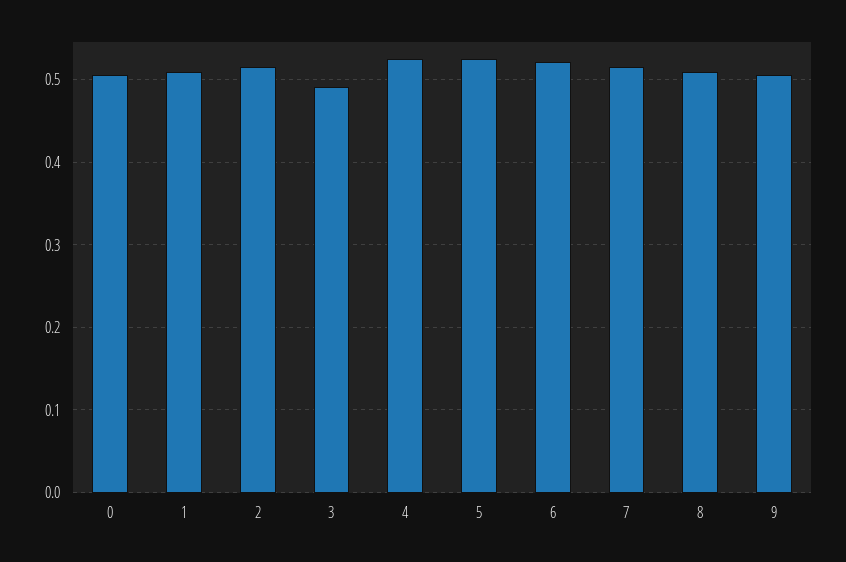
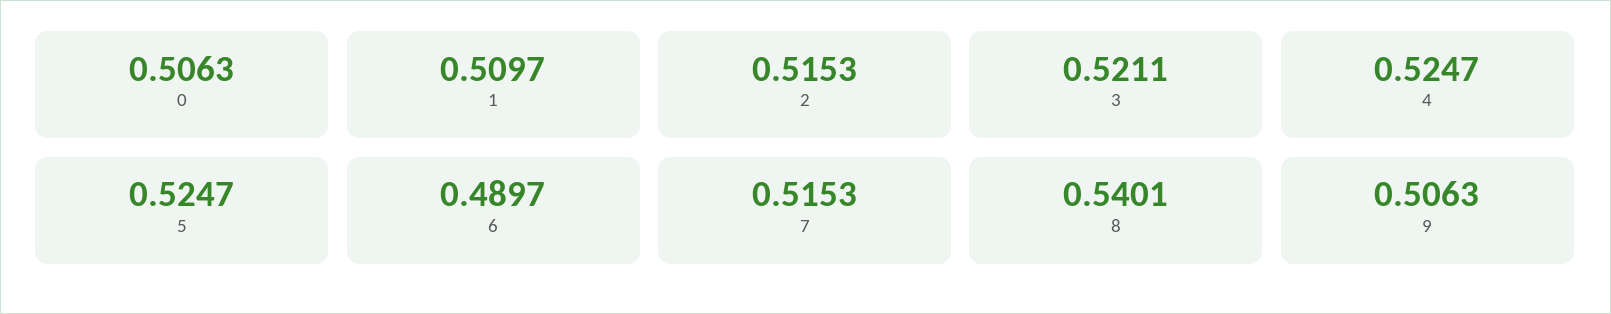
  {
    "0": 0.5063,
    "1": 0.5097,
    "2": 0.5153,
-   "3": 0.49,
+   "3": 0.5211,
    "4": 0.5247,
    "5": 0.5247,
-   "6": 0.52,
+   "6": 0.4897,
    "7": 0.5153,
-   "8": 0.51,
+   "8": 0.5401,
    "9": 0.5063
  }

